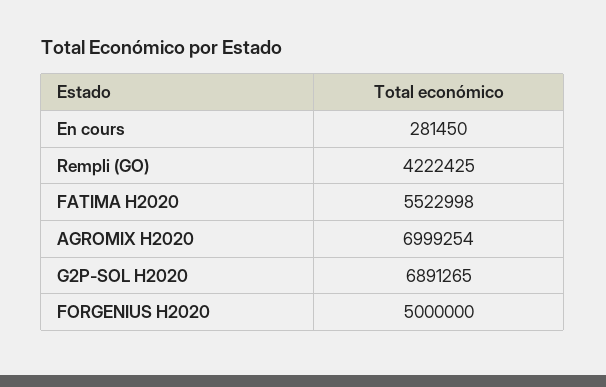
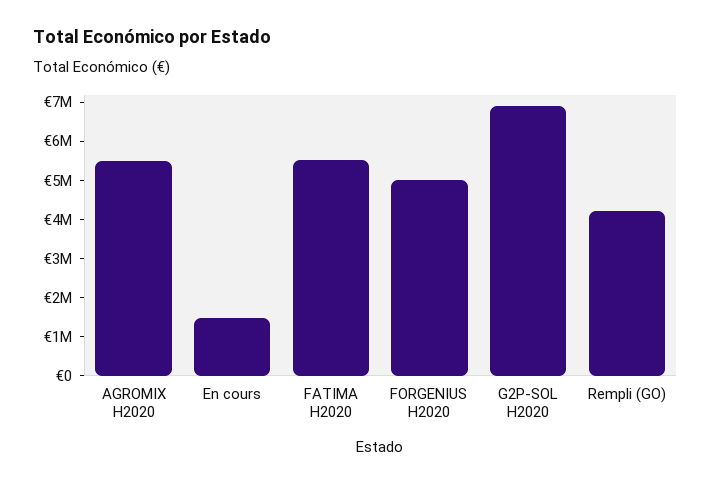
  {
-   "En cours": 281450,
+   "En cours": 1500000,
    "Rempli (GO)": 4222425,
    "FATIMA H2020": 5522998,
-   "AGROMIX H2020": 6999254,
+   "AGROMIX H2020": 5500000,
    "G2P-SOL H2020": 6891265,
    "FORGENIUS H2020": 5000000
  }

